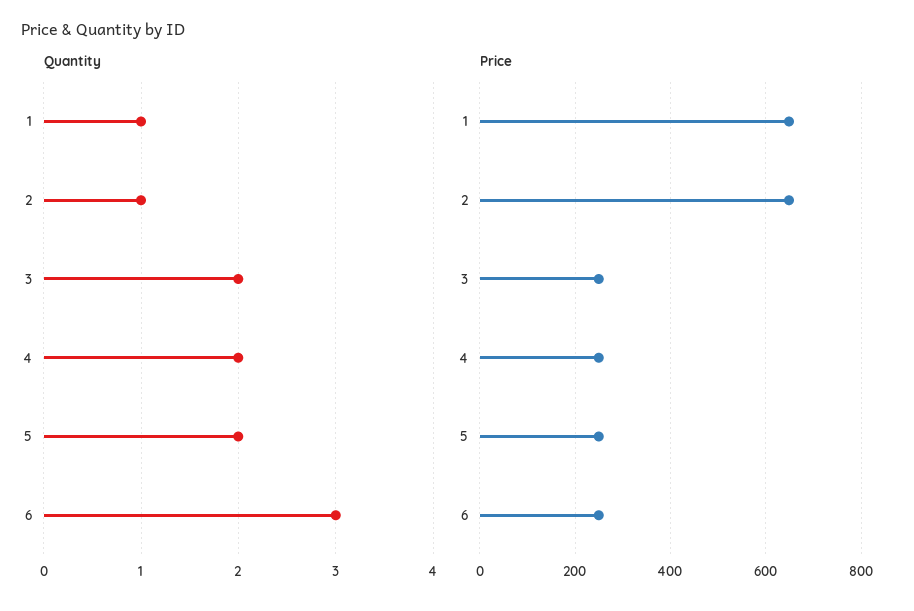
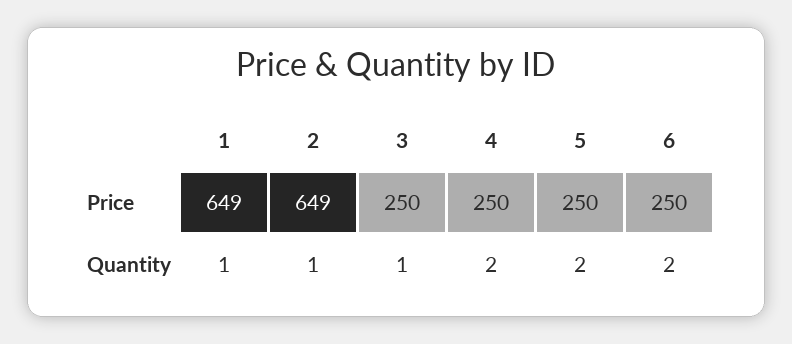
  {
    "Quantity": {
      "1": 1,
      "2": 1,
-     "3": 2,
+     "3": 1,
      "4": 2,
      "5": 2,
-     "6": 3
+     "6": 2
    },
    "Price": {
      "1": 649,
      "2": 649,
      "3": 250,
      "4": 250,
      "5": 250,
      "6": 250
    }
  }

